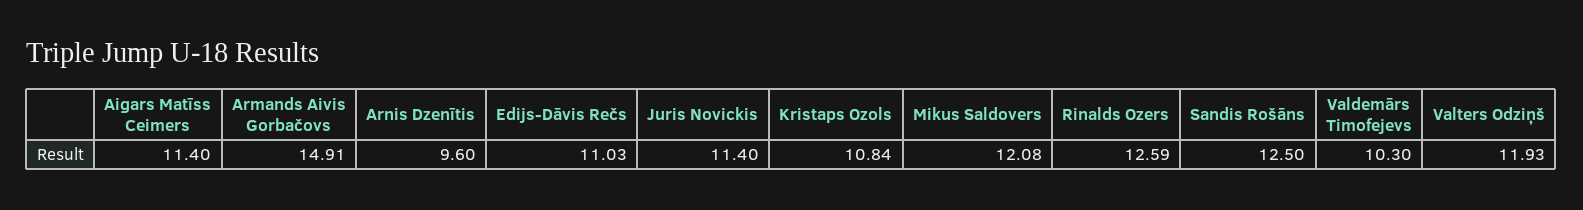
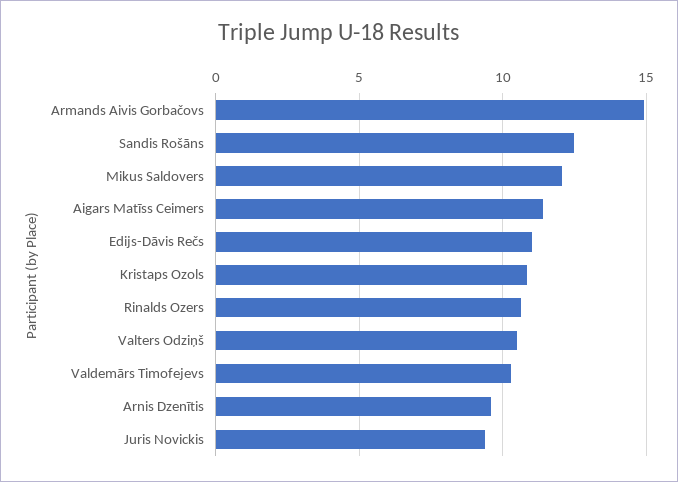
  {
    "Aigars Matīss Ceimers": 11.4,
    "Armands Aivis Gorbačovs": 14.91,
    "Arnis Dzenītis": 9.6,
    "Edijs-Dāvis Rečs": 11.03,
-   "Juris Novickis": 11.4,
+   "Juris Novickis": 9.5,
    "Kristaps Ozols": 10.84,
    "Mikus Saldovers": 12.08,
-   "Rinalds Ozers": 12.59,
+   "Rinalds Ozers": 10.5,
    "Sandis Rošāns": 12.5,
    "Valdemārs Timofejevs": 10.3,
-   "Valters Odziņš": 11.93
+   "Valters Odziņš": 10.5
  }

